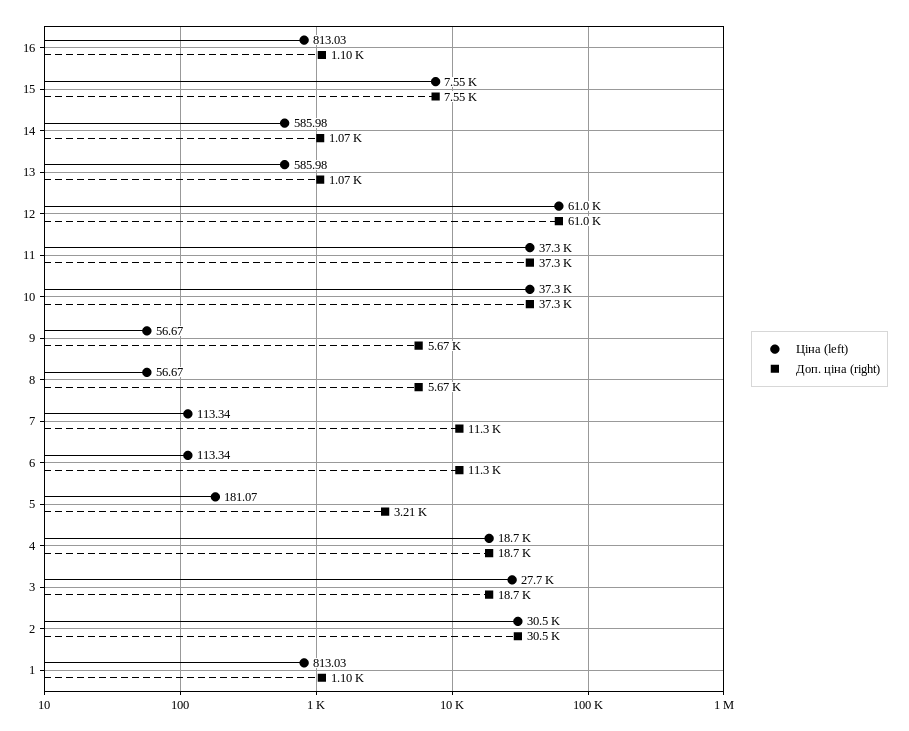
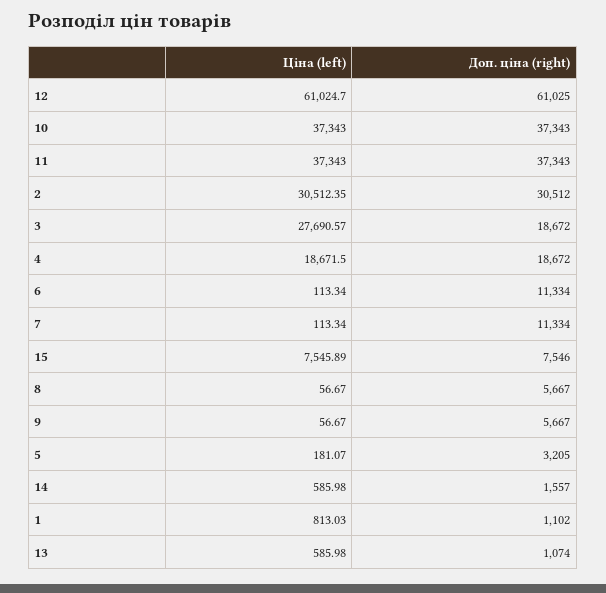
  {
    "Ціна (left)": {
-     "16": 813.03,
      "15": 7545.89,
      "14": 585.98,
      "13": 585.98,
      "12": 61024.7,
      "11": 37343,
      "10": 37343,
      "9": 56.67,
      "8": 56.67,
      "7": 113.34,
      "6": 113.34,
      "5": 181.07,
      "4": 18671.5,
      "3": 27690.57,
      "2": 30512.35,
      "1": 813.03
    },
    "Доп. ціна (right)": {
-     "16": 1100,
      "15": 7546,
-     "14": 1070,
+     "14": 1557,
      "13": 1074,
      "12": 61025,
      "11": 37343,
      "10": 37343,
      "9": 5667,
      "8": 5667,
      "7": 11334,
      "6": 11334,
      "5": 3205,
      "4": 18672,
      "3": 18672,
      "2": 30512,
      "1": 1102
    }
  }

